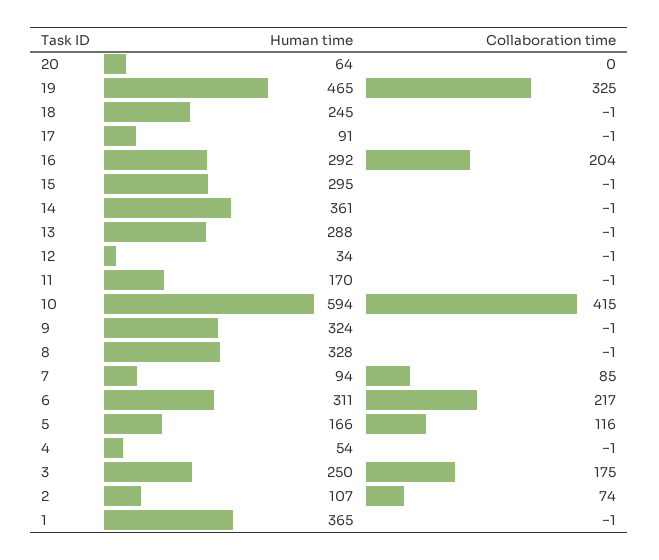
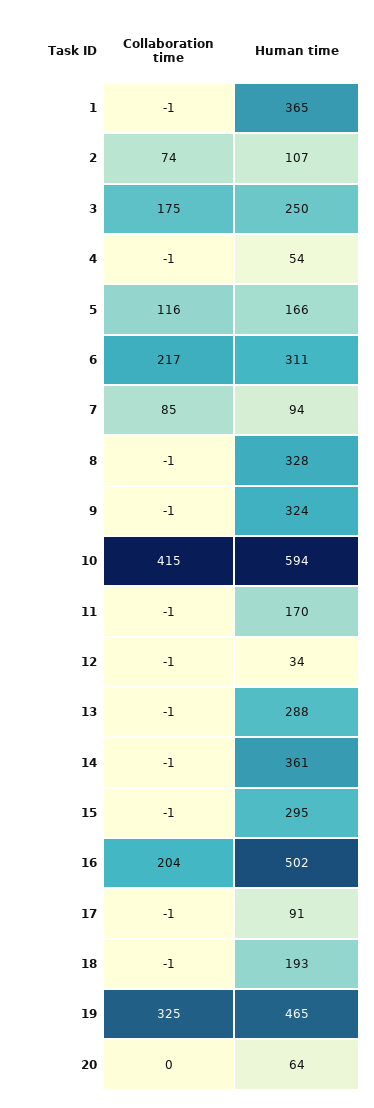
  {
    "Human time": {
      "20": 64,
      "19": 465,
-     "18": 245,
+     "18": 193,
      "17": 91,
-     "16": 292,
+     "16": 502,
      "15": 295,
      "14": 361,
      "13": 288,
      "12": 34,
      "11": 170,
      "10": 594,
      "9": 324,
      "8": 328,
      "7": 94,
      "6": 311,
      "5": 166,
      "4": 54,
      "3": 250,
      "2": 107,
      "1": 365
    },
    "Collaboration time": {
      "20": 0,
      "19": 325,
      "18": -1,
      "17": -1,
      "16": 204,
      "15": -1,
      "14": -1,
      "13": -1,
      "12": -1,
      "11": -1,
      "10": 415,
      "9": -1,
      "8": -1,
      "7": 85,
      "6": 217,
      "5": 116,
      "4": -1,
      "3": 175,
      "2": 74,
      "1": -1
    }
  }

